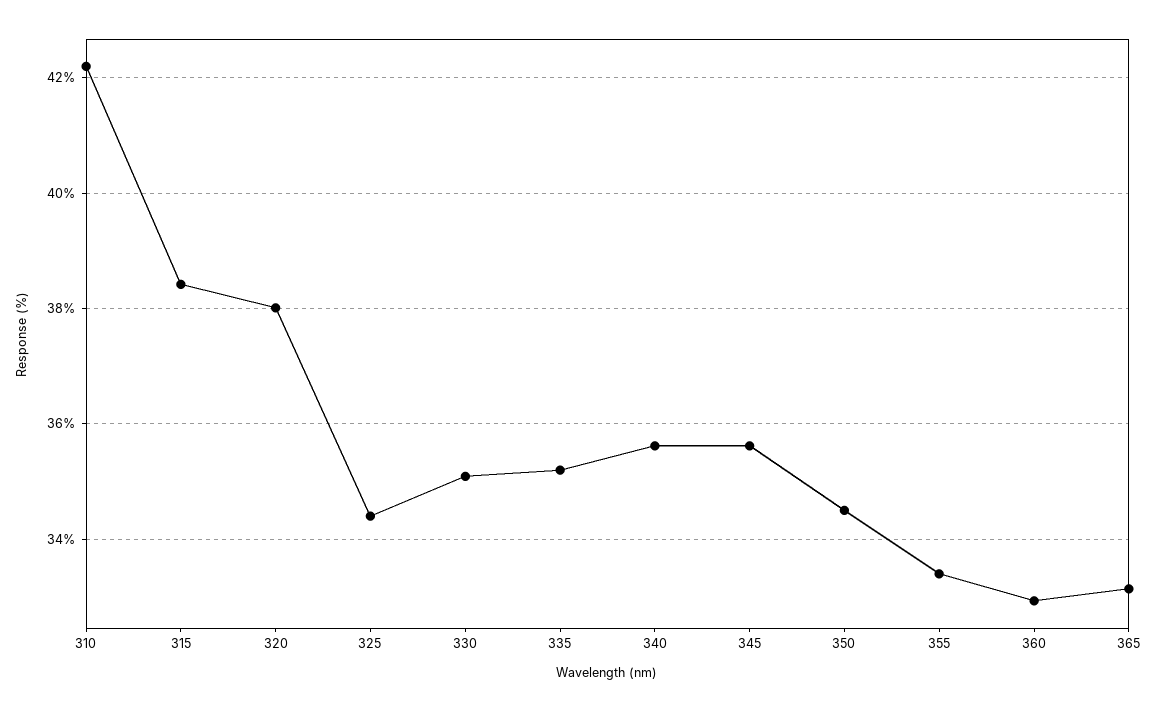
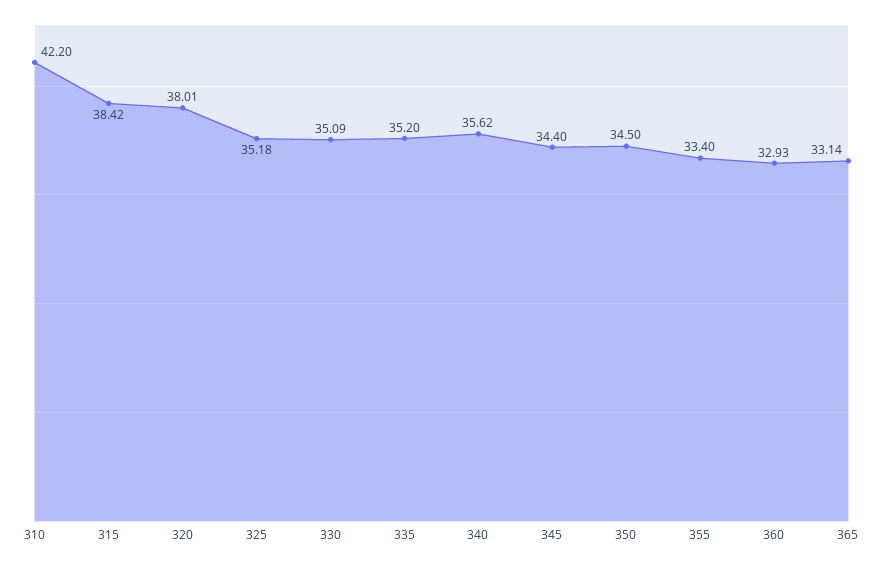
  {
    "310": 42.2,
    "315": 38.42,
    "320": 38.01,
-   "325": 34.4,
+   "325": 35.18,
    "330": 35.09,
    "335": 35.2,
    "340": 35.62,
-   "345": 35.6,
+   "345": 34.4,
    "350": 34.5,
    "355": 33.4,
    "360": 32.93,
    "365": 33.14
  }

